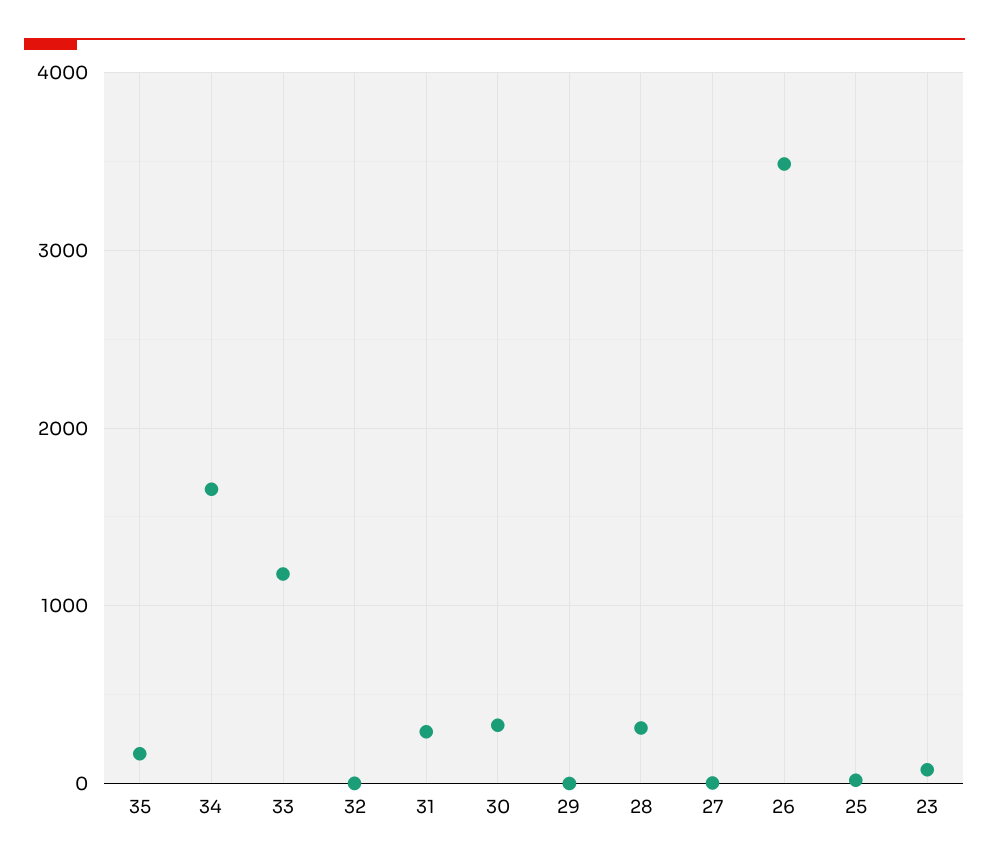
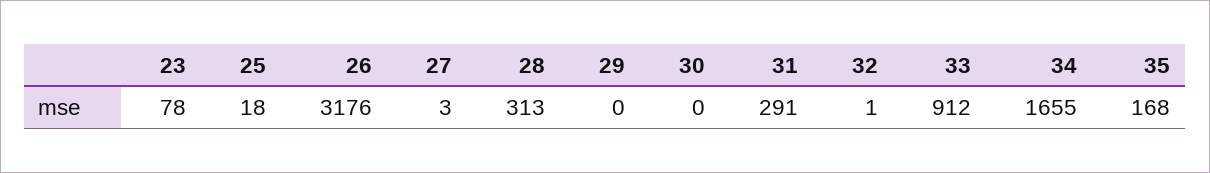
  {
    "35": 168,
    "34": 1655,
-   "33": 1200,
+   "33": 912,
    "32": 1,
    "31": 291,
-   "30": 300,
+   "30": 0,
    "29": 0,
    "28": 313,
    "27": 3,
-   "26": 3500,
+   "26": 3176,
    "25": 18,
    "23": 78
  }

